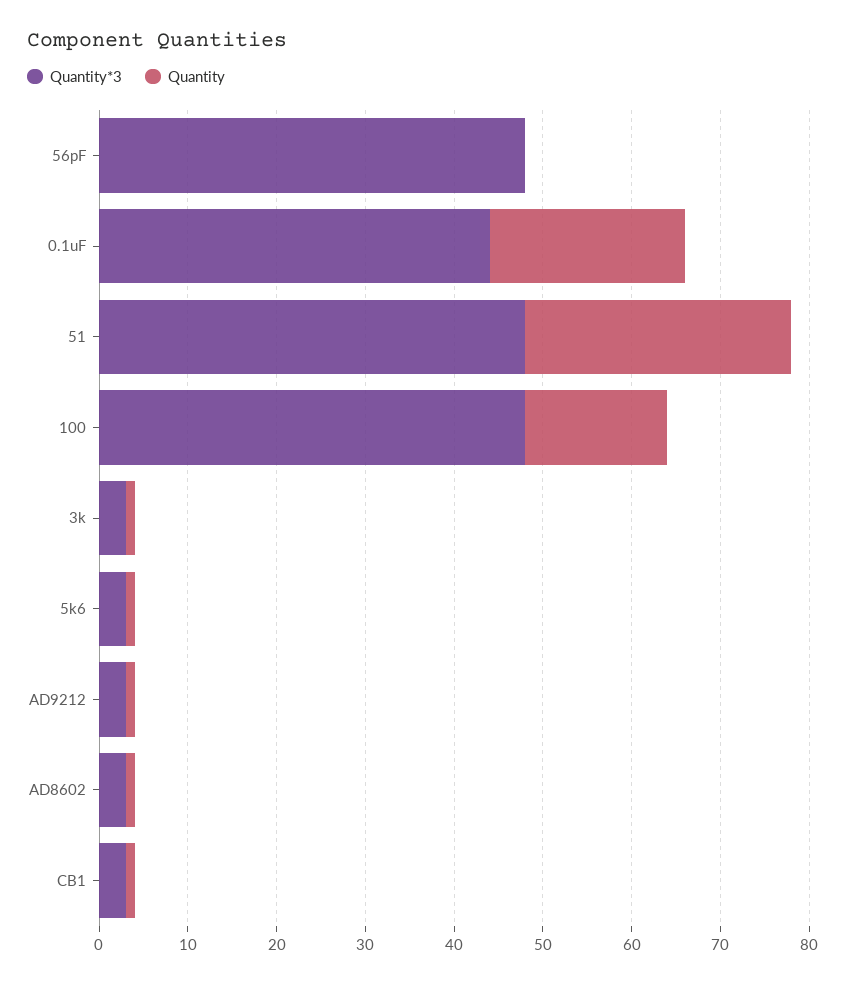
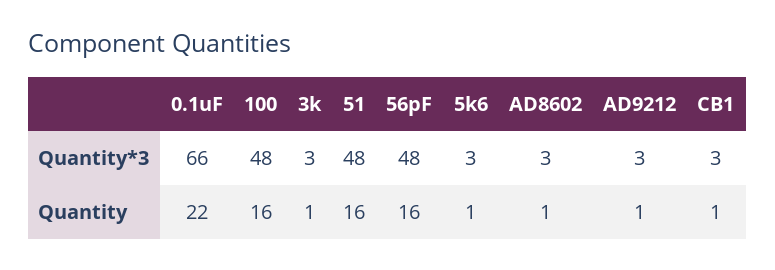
  {
    "Quantity*3": {
      "56pF": 48,
-     "0.1uF": 44,
+     "0.1uF": 66,
      "51": 48,
      "100": 48,
      "3k": 3,
      "5k6": 3,
      "AD9212": 3,
      "AD8602": 3,
      "CB1": 3
    },
    "Quantity": {
-     "56pF": 0,
+     "56pF": 16,
      "0.1uF": 22,
-     "51": 30,
+     "51": 16,
      "100": 16,
      "3k": 1,
      "5k6": 1,
      "AD9212": 1,
      "AD8602": 1,
      "CB1": 1
    }
  }

